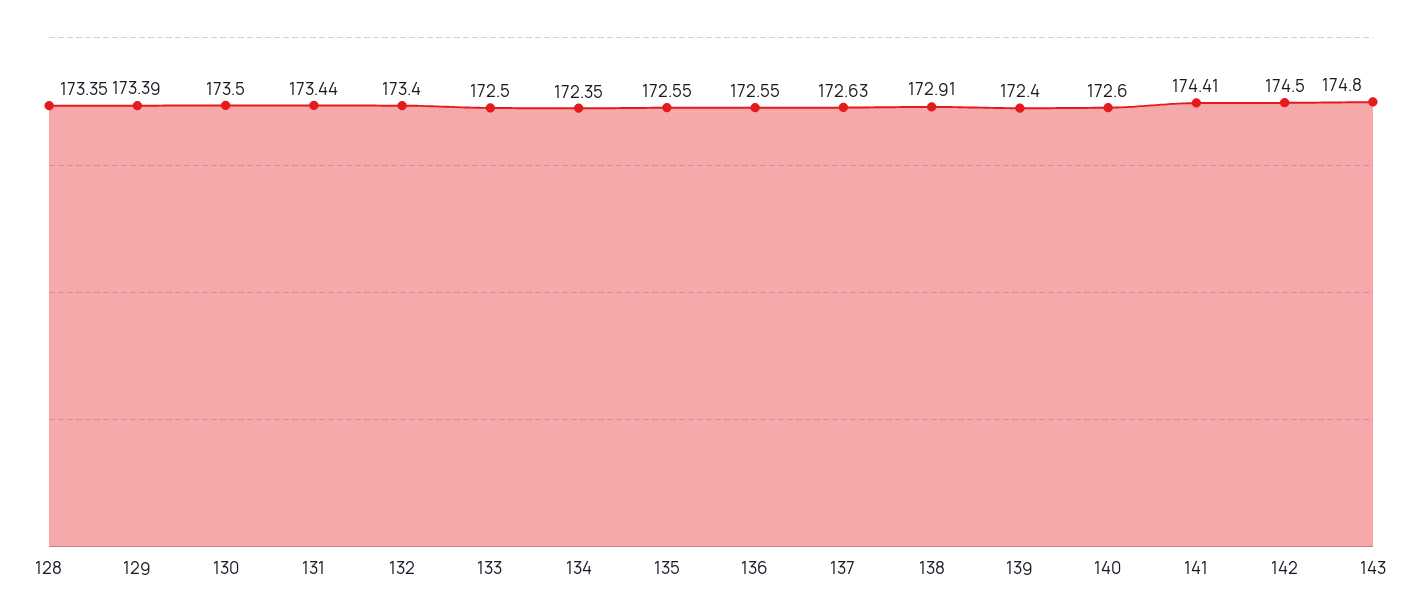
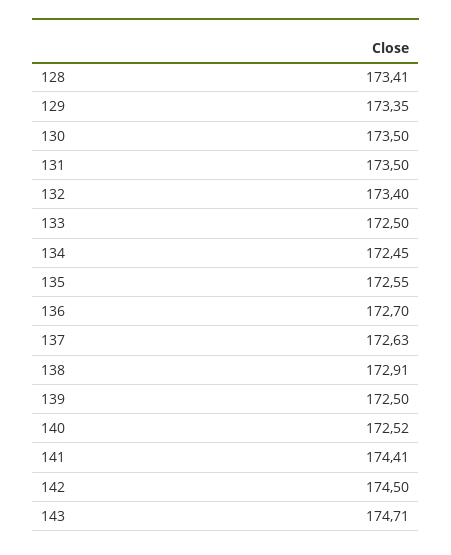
  {
-   "128": 173.35,
+   "128": 173.41,
-   "129": 173.39,
+   "129": 173.35,
    "130": 173.5,
-   "131": 173.44,
+   "131": 173.5,
    "132": 173.4,
    "133": 172.5,
-   "134": 172.35,
+   "134": 172.45,
    "135": 172.55,
-   "136": 172.55,
+   "136": 172.7,
    "137": 172.63,
    "138": 172.91,
-   "139": 172.4,
+   "139": 172.5,
-   "140": 172.6,
+   "140": 172.52,
    "141": 174.41,
    "142": 174.5,
-   "143": 174.8
+   "143": 174.71
  }

